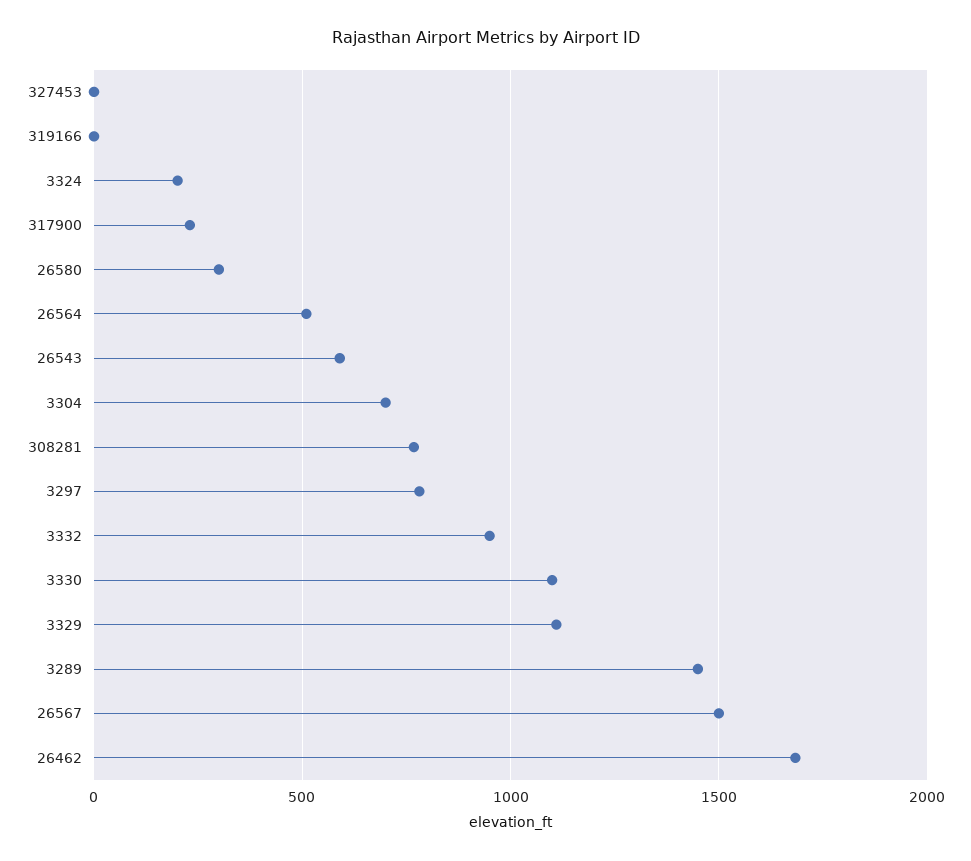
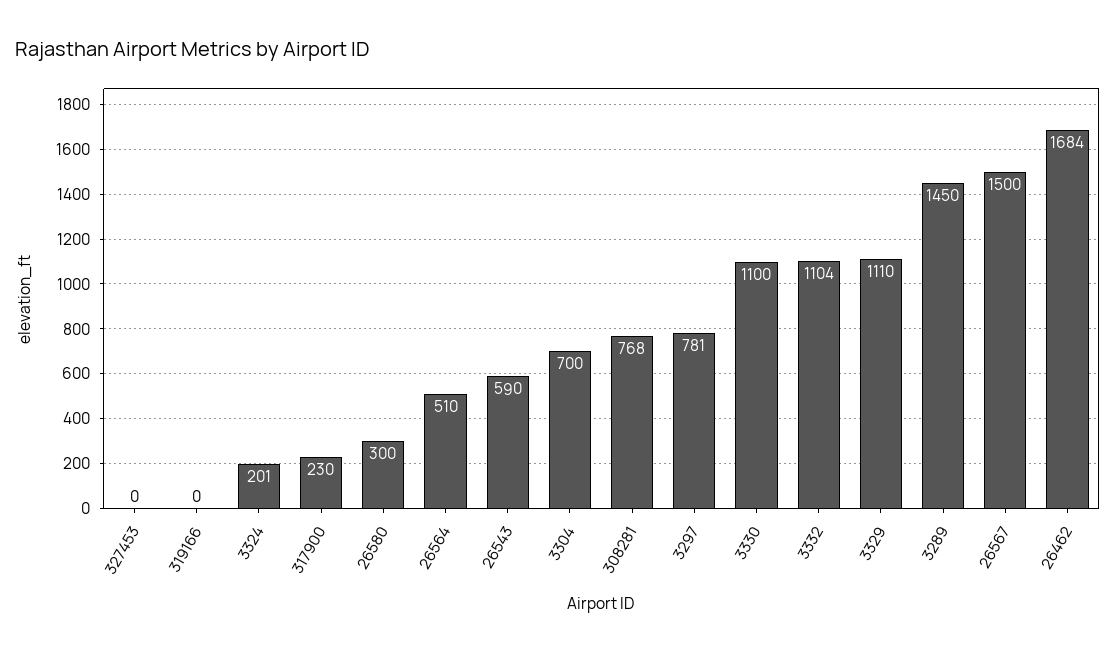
  {
    "327453": 0,
    "319166": 0,
    "3324": 201,
    "317900": 230,
    "26580": 300,
    "26564": 510,
    "26543": 590,
    "3304": 700,
    "308281": 768,
    "3297": 781,
-   "3332": 950,
+   "3332": 1104,
    "3330": 1100,
    "3329": 1110,
    "3289": 1450,
    "26567": 1500,
    "26462": 1684
  }

